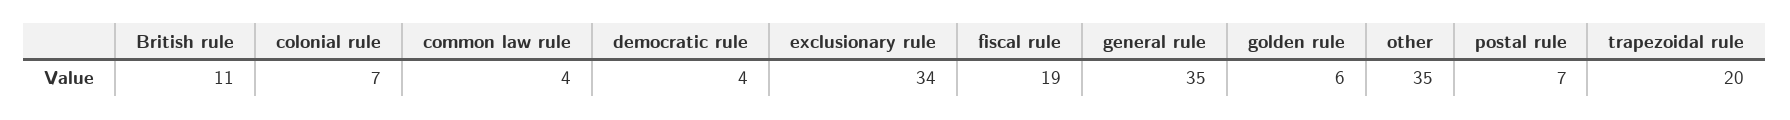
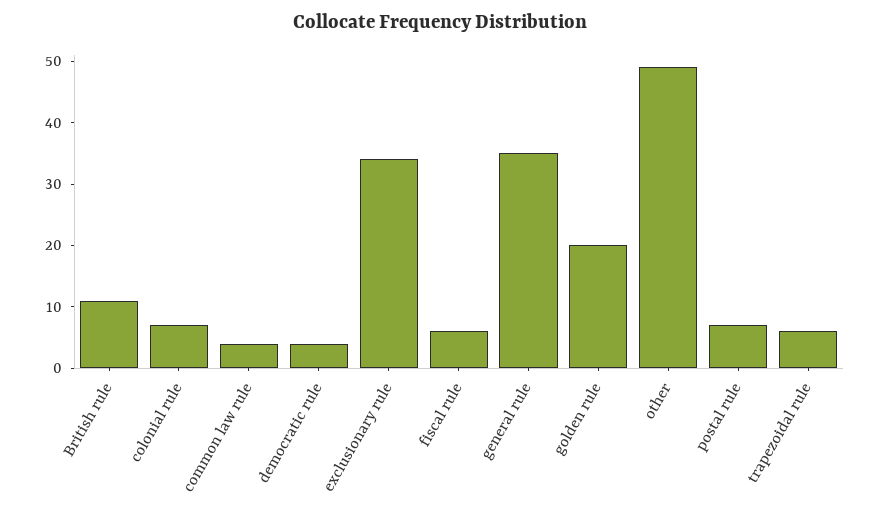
  {
    "British rule": 11,
    "colonial rule": 7,
    "common law rule": 4,
    "democratic rule": 4,
    "exclusionary rule": 34,
-   "fiscal rule": 19,
+   "fiscal rule": 5,
    "general rule": 35,
-   "golden rule": 6,
+   "golden rule": 20,
-   "other": 35,
+   "other": 50,
    "postal rule": 7,
-   "trapezoidal rule": 20
+   "trapezoidal rule": 5
  }

